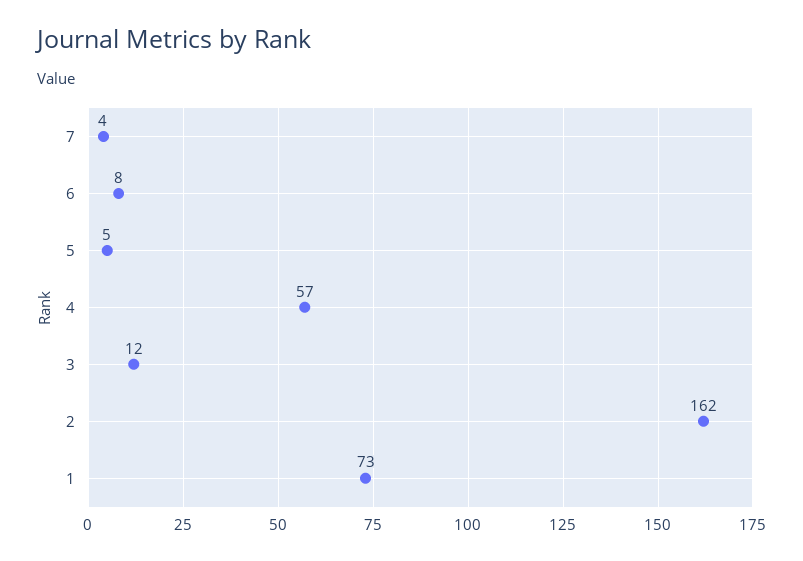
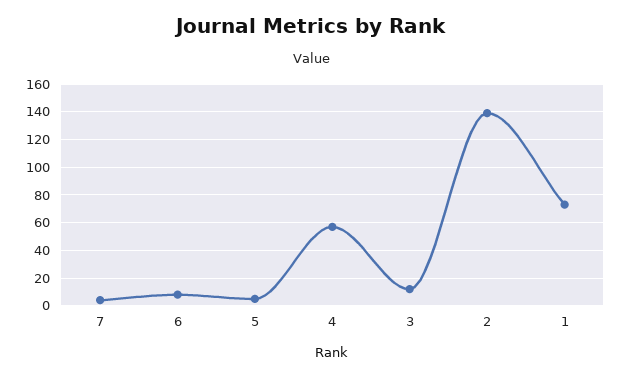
  {
    "7": 4,
    "6": 8,
    "5": 5,
    "4": 57,
    "3": 12,
-   "2": 162,
+   "2": 140,
    "1": 73
  }

